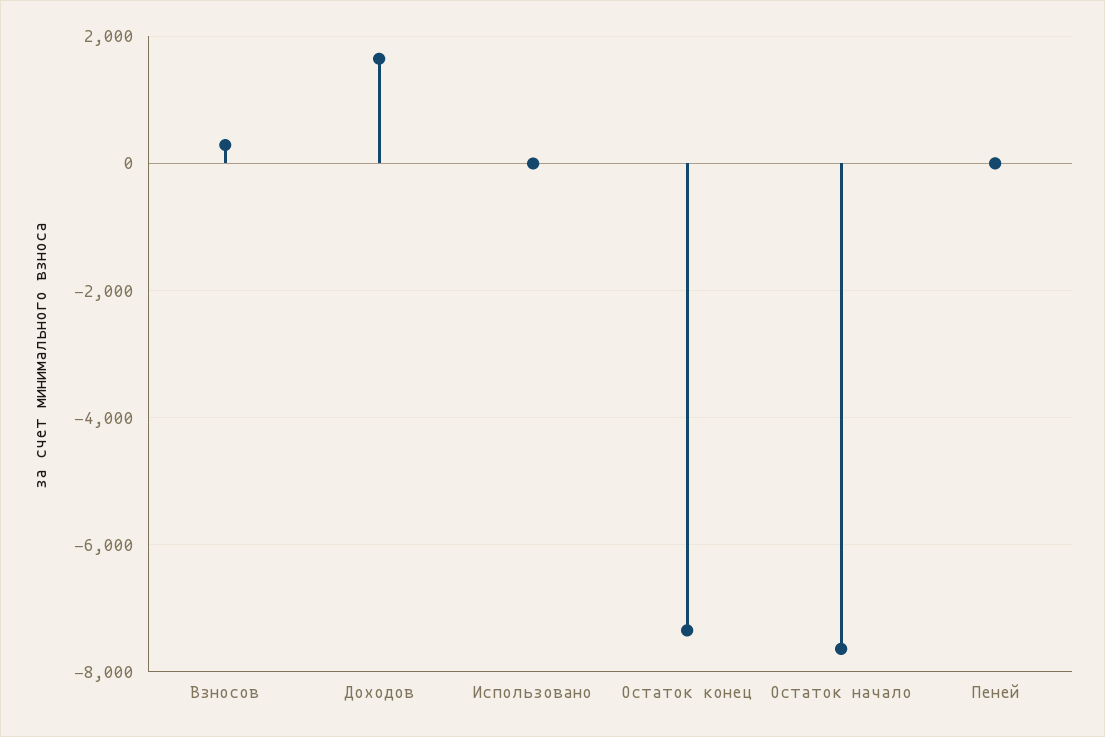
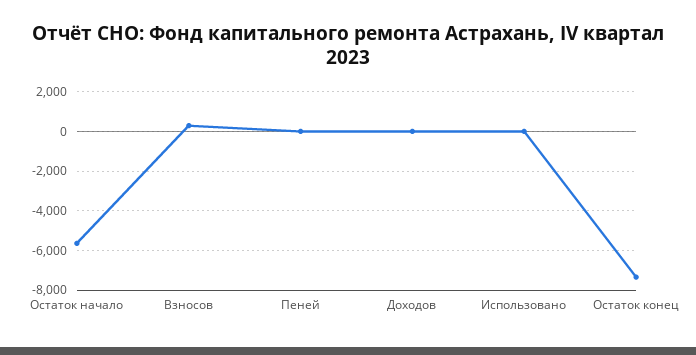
  {
    "Взносов": 200,
-   "Доходов": 1600,
+   "Доходов": 0,
    "Использовано": 0,
    "Остаток конец": -7400,
-   "Остаток начало": -7600,
+   "Остаток начало": -5500,
    "Пеней": 0
  }

